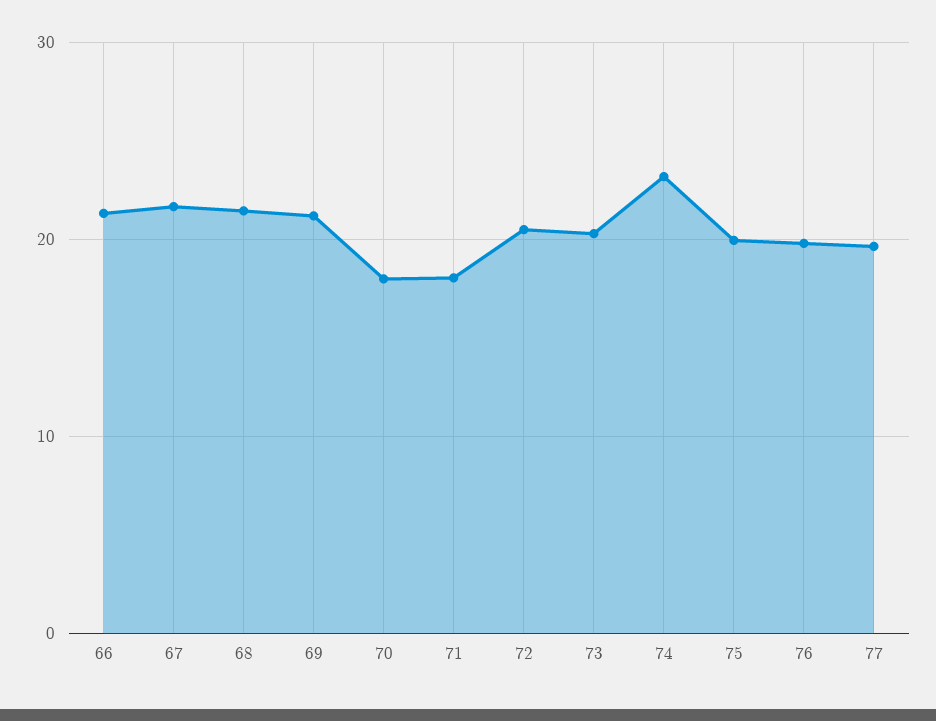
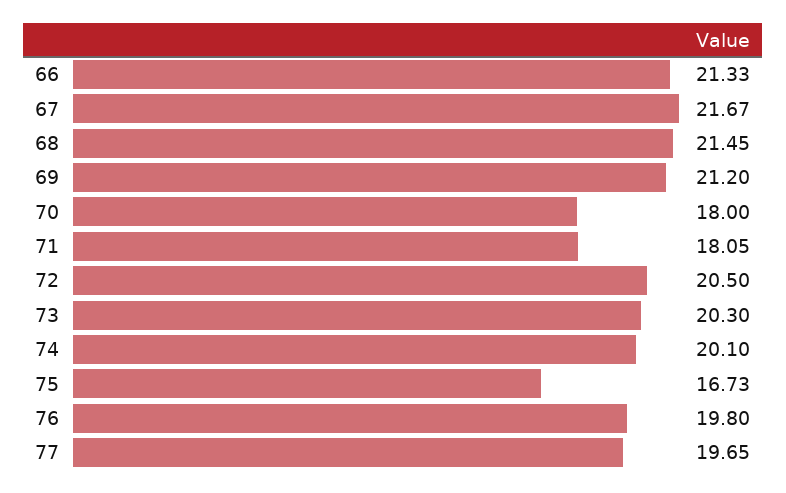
  {
    "66": 21.33,
    "67": 21.67,
    "68": 21.45,
    "69": 21.2,
    "70": 18,
    "71": 18.05,
    "72": 20.5,
    "73": 20.3,
-   "74": 23,
+   "74": 20.1,
-   "75": 20,
+   "75": 16.73,
    "76": 19.8,
    "77": 19.65
  }

